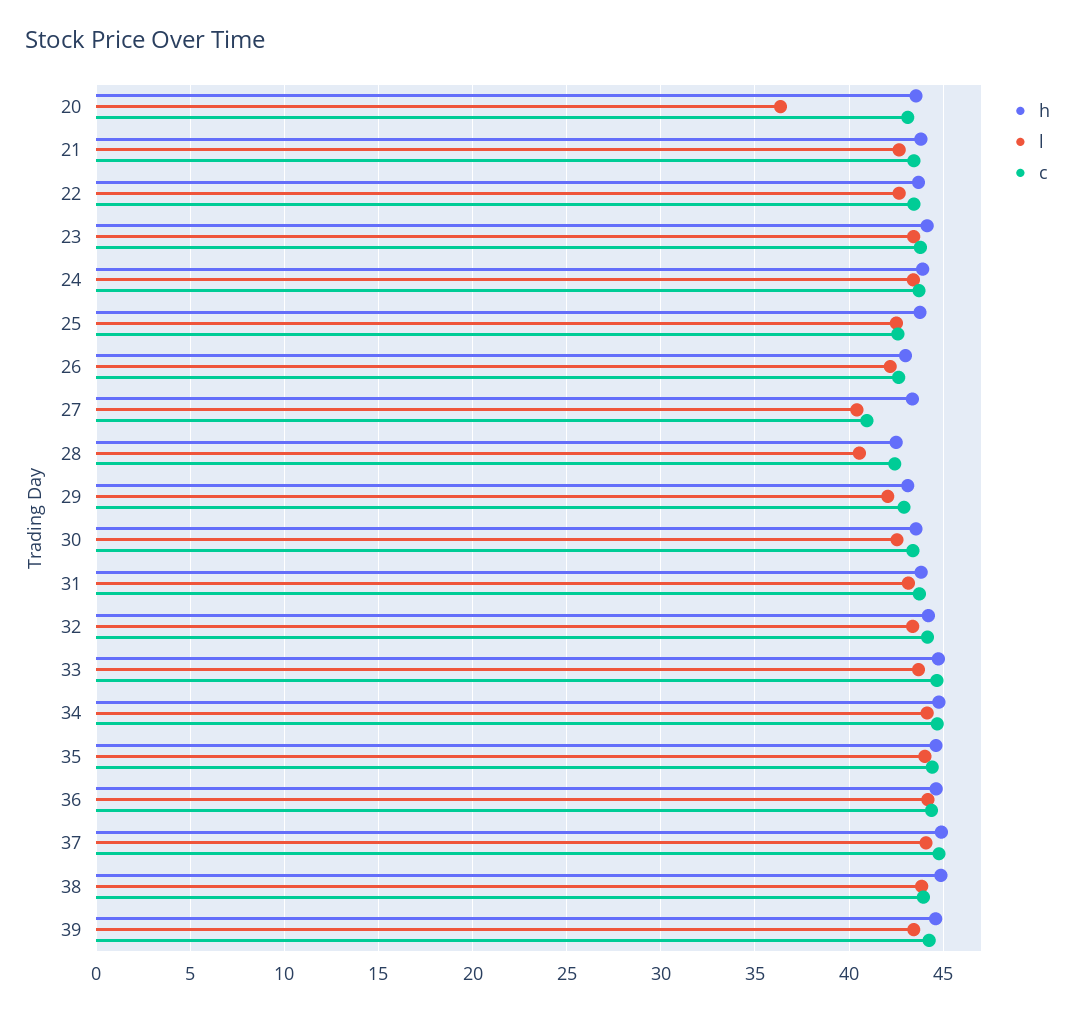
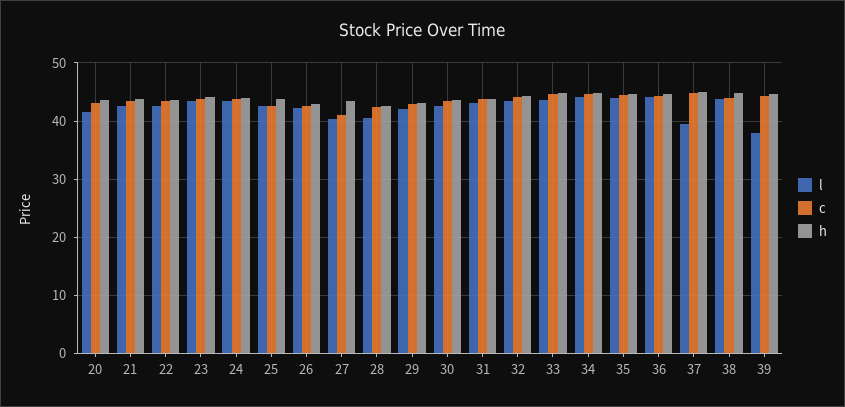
  {
    "h": {
      "20": 43.5,
      "21": 44,
      "22": 43.5,
      "23": 44,
      "24": 44,
      "25": 44,
      "26": 43,
      "27": 43.5,
      "28": 42.5,
      "29": 43,
      "30": 43.5,
      "31": 44,
      "32": 44,
      "33": 45,
      "34": 45,
      "35": 44.5,
      "36": 44.5,
      "37": 45,
      "38": 45,
      "39": 44.5
    },
    "l": {
-     "20": 36.5,
+     "20": 42,
      "21": 42.5,
      "22": 42.5,
      "23": 43.5,
      "24": 43.5,
      "25": 42.5,
      "26": 42,
      "27": 40.5,
      "28": 40.5,
      "29": 42,
      "30": 42.5,
      "31": 43,
      "32": 43.5,
      "33": 43.5,
      "34": 44,
      "35": 44,
      "36": 44,
-     "37": 44,
+     "37": 40,
      "38": 44,
-     "39": 43.5
+     "39": 38
    },
    "c": {
      "20": 43,
      "21": 43.5,
      "22": 43.5,
      "23": 44,
      "24": 43.5,
      "25": 42.5,
      "26": 42.5,
      "27": 41,
      "28": 42.5,
      "29": 43,
      "30": 43.5,
      "31": 43.5,
      "32": 44,
      "33": 44.5,
      "34": 44.5,
      "35": 44.5,
      "36": 44.5,
      "37": 45,
      "38": 44,
      "39": 44.5
    }
  }

